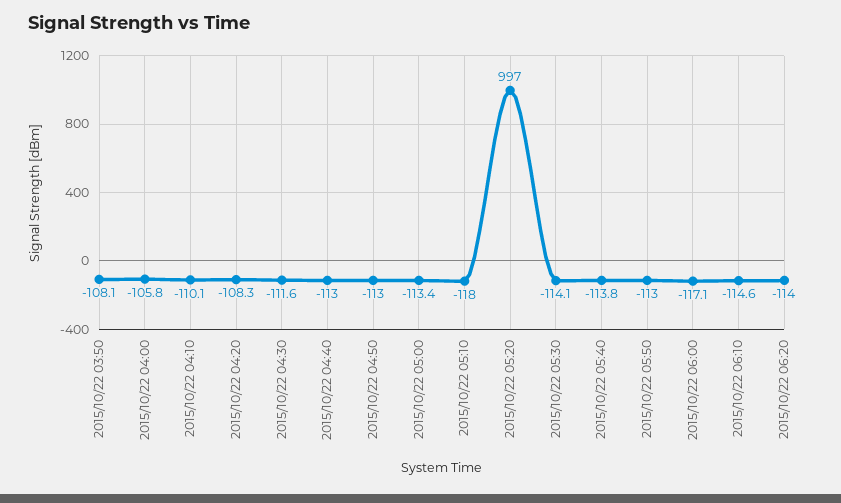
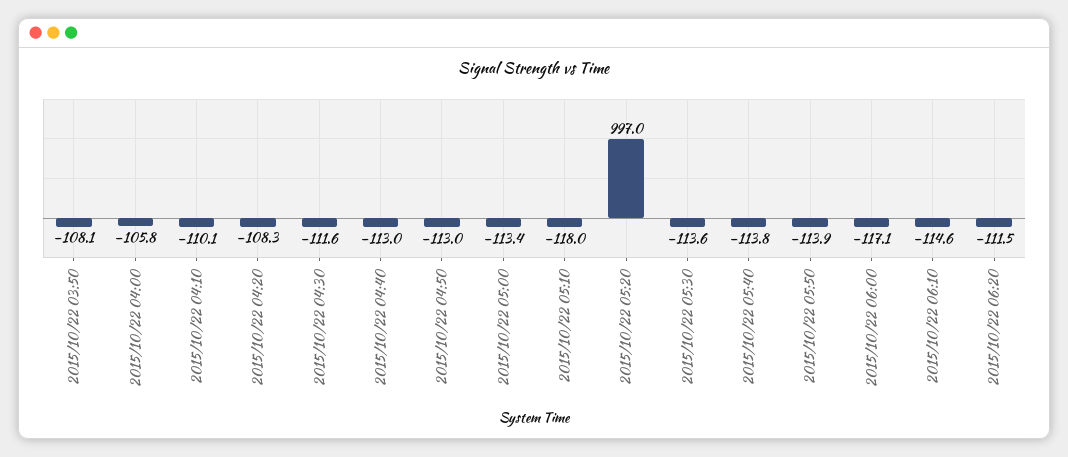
  {
    "2015/10/22 03:50": -108.1,
    "2015/10/22 04:00": -105.8,
    "2015/10/22 04:10": -110.1,
    "2015/10/22 04:20": -108.3,
    "2015/10/22 04:30": -111.6,
    "2015/10/22 04:40": -113,
    "2015/10/22 04:50": -113,
    "2015/10/22 05:00": -113.4,
    "2015/10/22 05:10": -118,
    "2015/10/22 05:20": 997,
-   "2015/10/22 05:30": -114.1,
+   "2015/10/22 05:30": -113.6,
    "2015/10/22 05:40": -113.8,
-   "2015/10/22 05:50": -113,
+   "2015/10/22 05:50": -113.9,
    "2015/10/22 06:00": -117.1,
    "2015/10/22 06:10": -114.6,
-   "2015/10/22 06:20": -114
+   "2015/10/22 06:20": -111.5
  }

